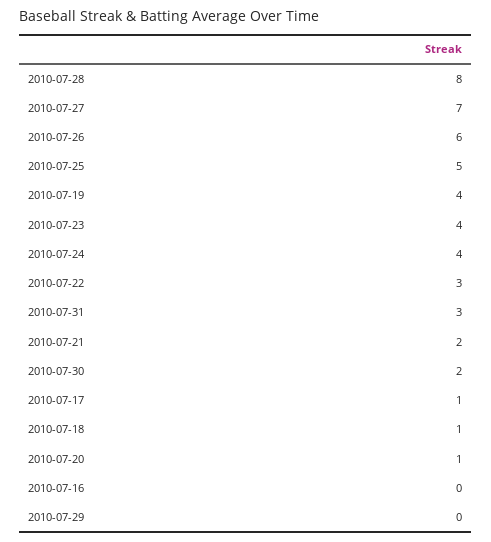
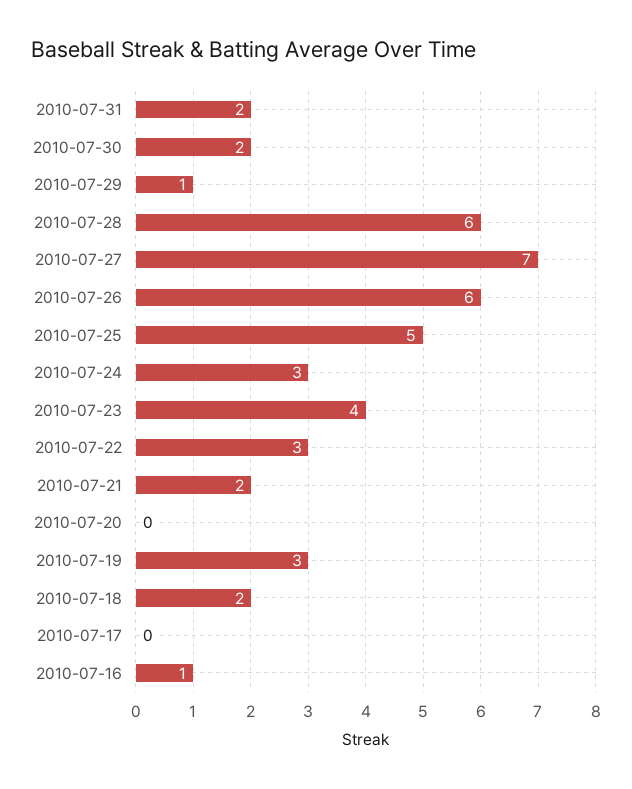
  {
-   "2010-07-28": 8,
+   "2010-07-28": 6,
    "2010-07-27": 7,
    "2010-07-26": 6,
    "2010-07-25": 5,
-   "2010-07-19": 4,
+   "2010-07-19": 3,
    "2010-07-23": 4,
-   "2010-07-24": 4,
+   "2010-07-24": 3,
    "2010-07-22": 3,
-   "2010-07-31": 3,
+   "2010-07-31": 2,
    "2010-07-21": 2,
    "2010-07-30": 2,
-   "2010-07-17": 1,
+   "2010-07-17": 0,
-   "2010-07-18": 1,
+   "2010-07-18": 2,
-   "2010-07-20": 1,
+   "2010-07-20": 0,
-   "2010-07-16": 0,
+   "2010-07-16": 1,
-   "2010-07-29": 0
+   "2010-07-29": 1
  }

